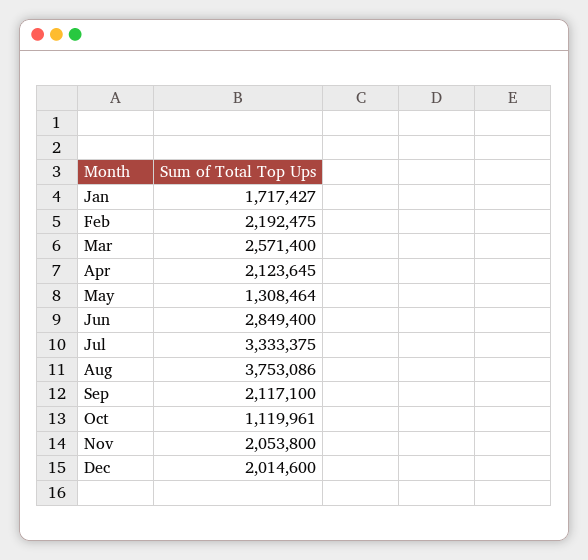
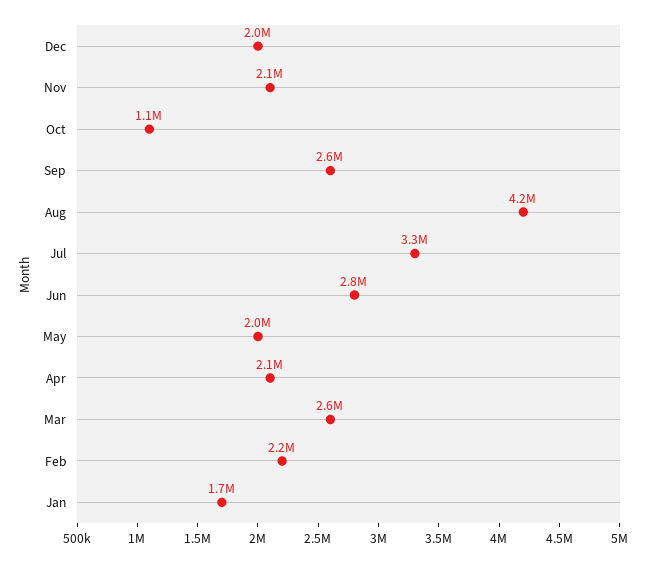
  {
    "Jan": 1717427,
    "Feb": 2192475,
    "Mar": 2571400,
    "Apr": 2123645,
-   "May": 1308464,
+   "May": 2000000,
    "Jun": 2849400,
    "Jul": 3333375,
-   "Aug": 3753086,
+   "Aug": 4200000,
-   "Sep": 2117100,
+   "Sep": 2600000,
    "Oct": 1119961,
    "Nov": 2053800,
    "Dec": 2014600
  }

